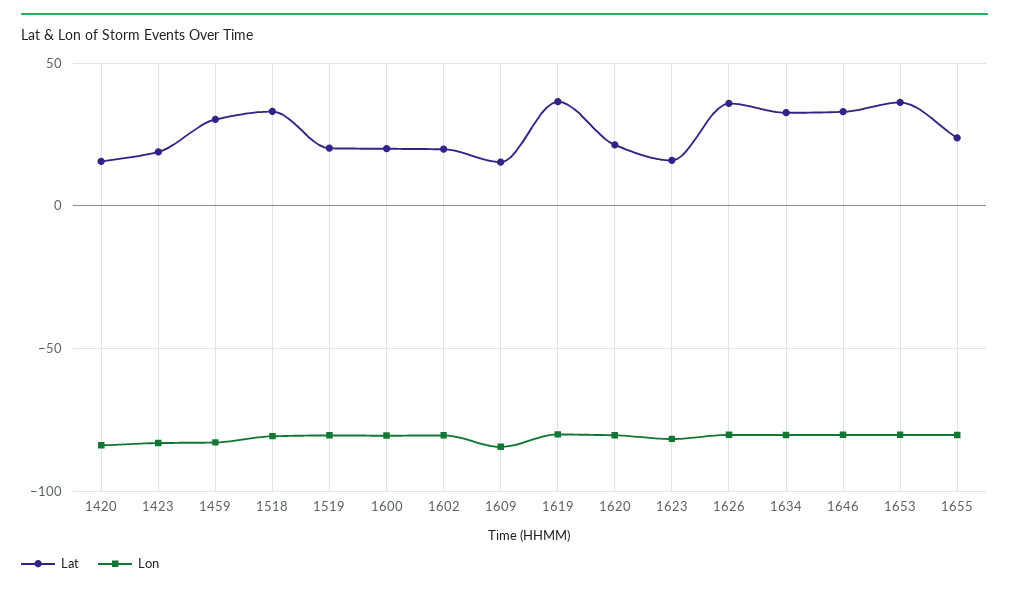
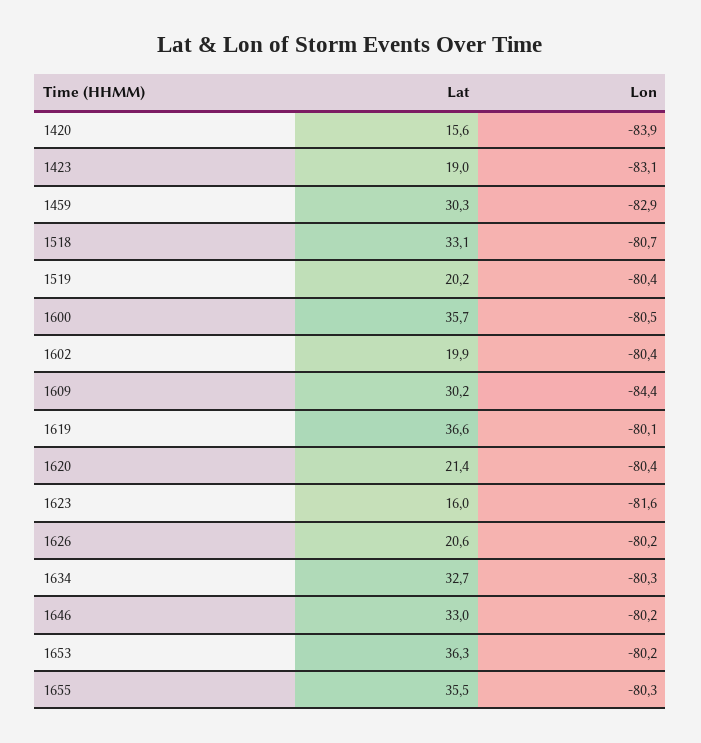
  {
    "Lat": {
      "1420": 15.6,
      "1423": 19,
      "1459": 30.3,
      "1518": 33.1,
      "1519": 20.2,
-     "1600": 20,
+     "1600": 35.7,
      "1602": 19.9,
-     "1609": 15,
+     "1609": 30.2,
      "1619": 36.6,
      "1620": 21.4,
      "1623": 16,
-     "1626": 35,
+     "1626": 20.6,
      "1634": 32.7,
      "1646": 33,
      "1653": 36.3,
-     "1655": 25
+     "1655": 35.5
    },
    "Lon": {
      "1420": -83.9,
      "1423": -83.1,
      "1459": -82.9,
      "1518": -80.7,
      "1519": -80.4,
      "1600": -80.5,
      "1602": -80.4,
      "1609": -84.4,
      "1619": -80.1,
      "1620": -80.4,
      "1623": -81.6,
      "1626": -80.2,
      "1634": -80.3,
      "1646": -80.2,
      "1653": -80.2,
      "1655": -80.3
    }
  }

